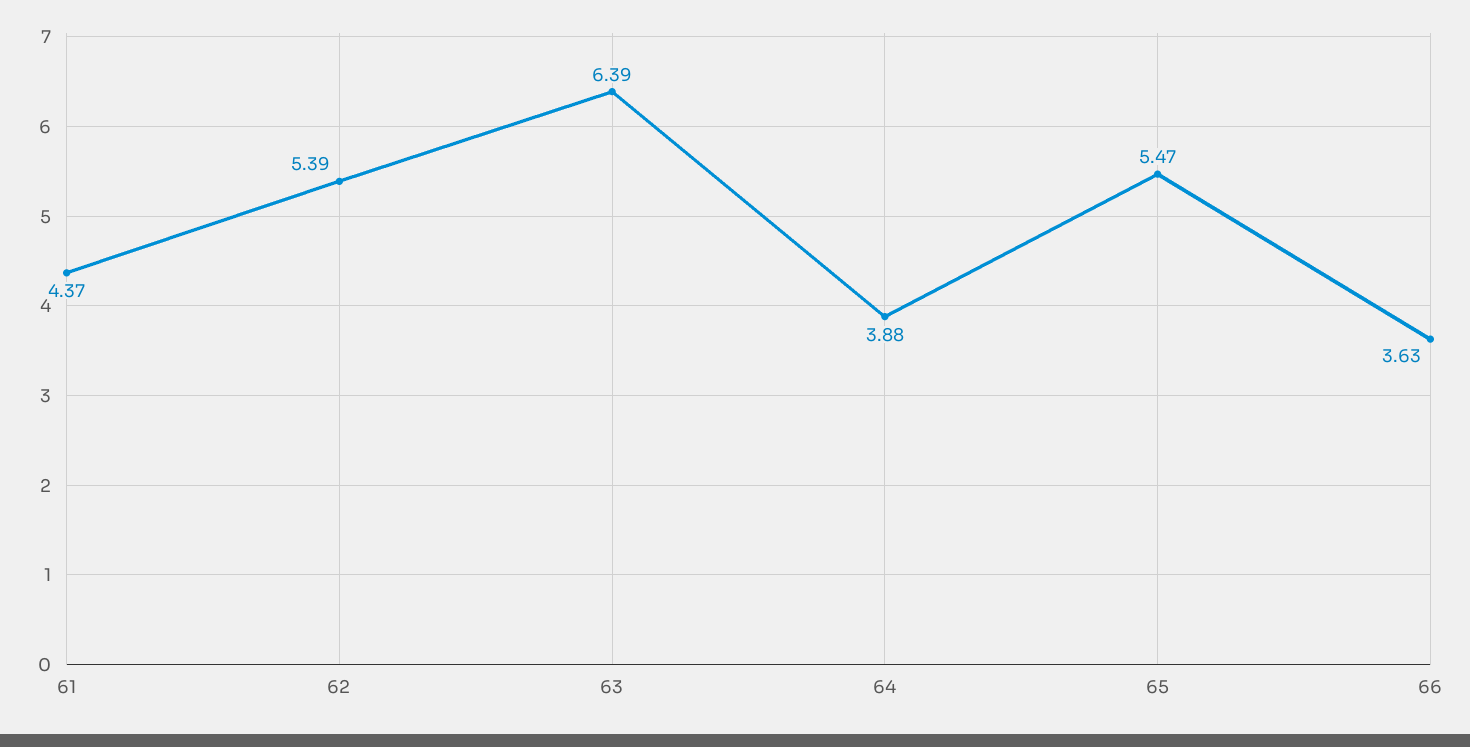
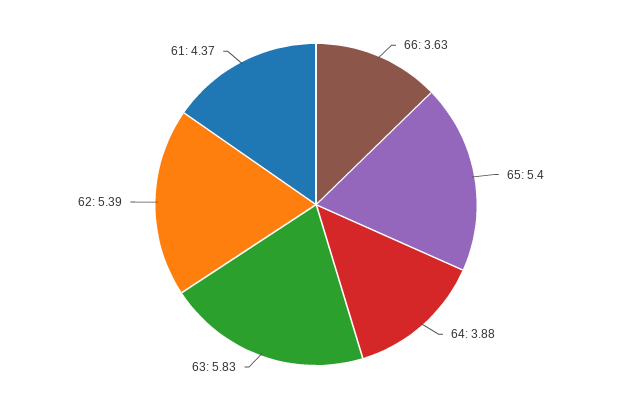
  {
    "61": 4.37,
    "62": 5.39,
-   "63": 6.39,
+   "63": 5.83,
    "64": 3.88,
-   "65": 5.47,
+   "65": 5.4,
    "66": 3.63
  }

